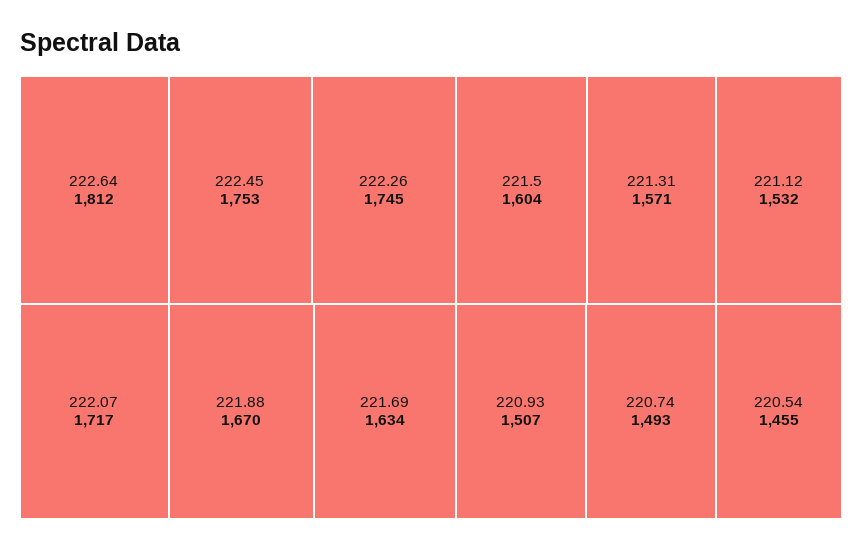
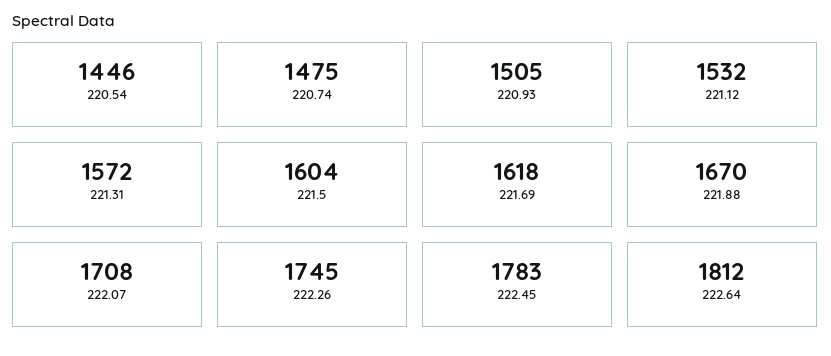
  {
    "222.64": 1812,
-   "222.45": 1753,
+   "222.45": 1783,
    "222.26": 1745,
-   "222.07": 1717,
+   "222.07": 1708,
    "221.88": 1670,
-   "221.69": 1634,
+   "221.69": 1618,
    "221.5": 1604,
-   "221.31": 1571,
+   "221.31": 1572,
    "221.12": 1532,
-   "220.93": 1507,
+   "220.93": 1505,
-   "220.74": 1493,
+   "220.74": 1475,
-   "220.54": 1455
+   "220.54": 1446
  }

